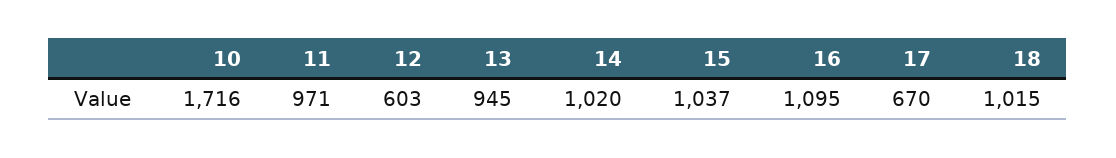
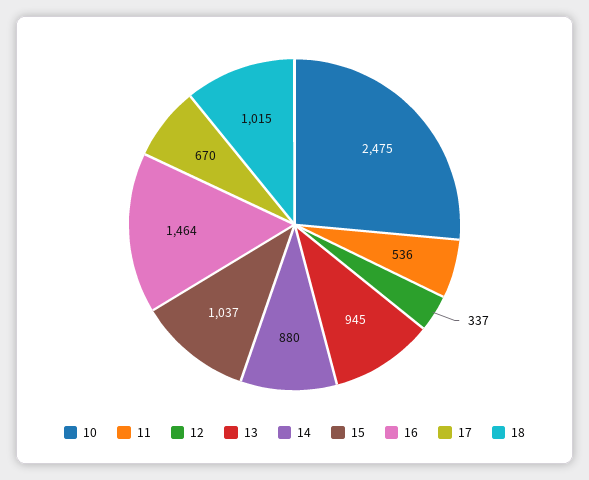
  {
-   "10": 1716,
+   "10": 2475,
-   "11": 971,
+   "11": 536,
-   "12": 603,
+   "12": 337,
    "13": 945,
-   "14": 1020,
+   "14": 880,
    "15": 1037,
-   "16": 1095,
+   "16": 1464,
    "17": 670,
    "18": 1015
  }

